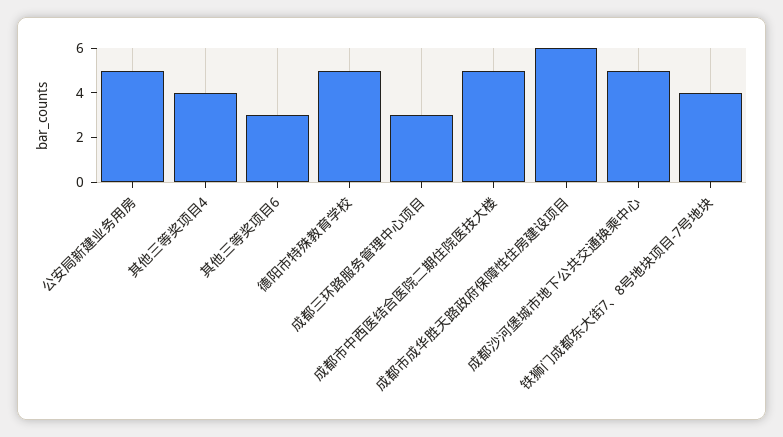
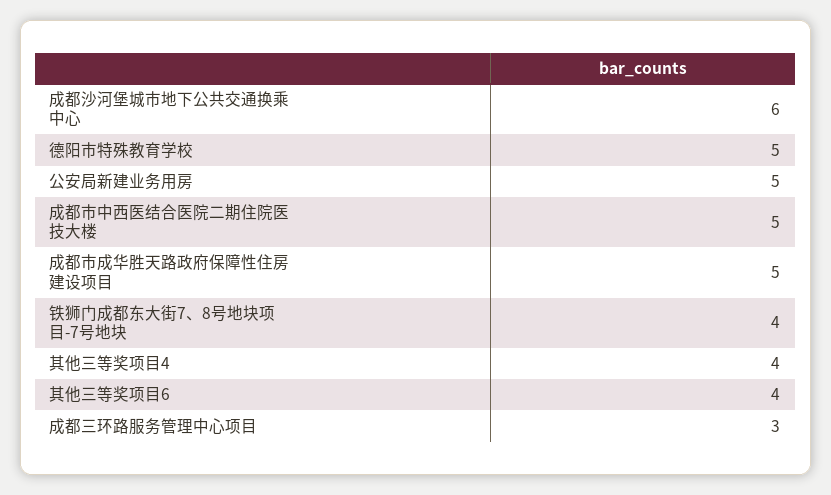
  {
    "公安局新建业务用房": 5,
    "其他三等奖项目4": 4,
-   "其他三等奖项目6": 3,
+   "其他三等奖项目6": 4,
    "德阳市特殊教育学校": 5,
    "成都三环路服务管理中心项目": 3,
    "成都市中西医结合医院二期住院医技大楼": 5,
-   "成都市成华胜天路政府保障性住房建设项目": 6,
+   "成都市成华胜天路政府保障性住房建设项目": 5,
-   "成都沙河堡城市地下公共交通换乘中心": 5,
+   "成都沙河堡城市地下公共交通换乘中心": 6,
    "铁狮门成都东大街7、8号地块项目-7号地块": 4
  }

